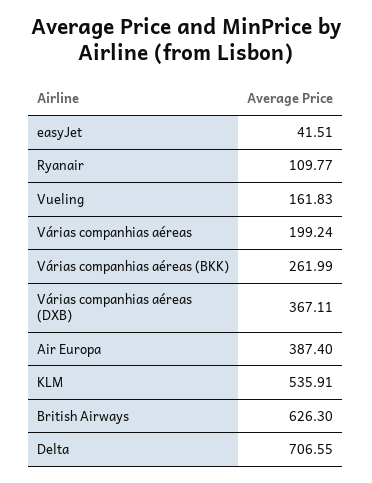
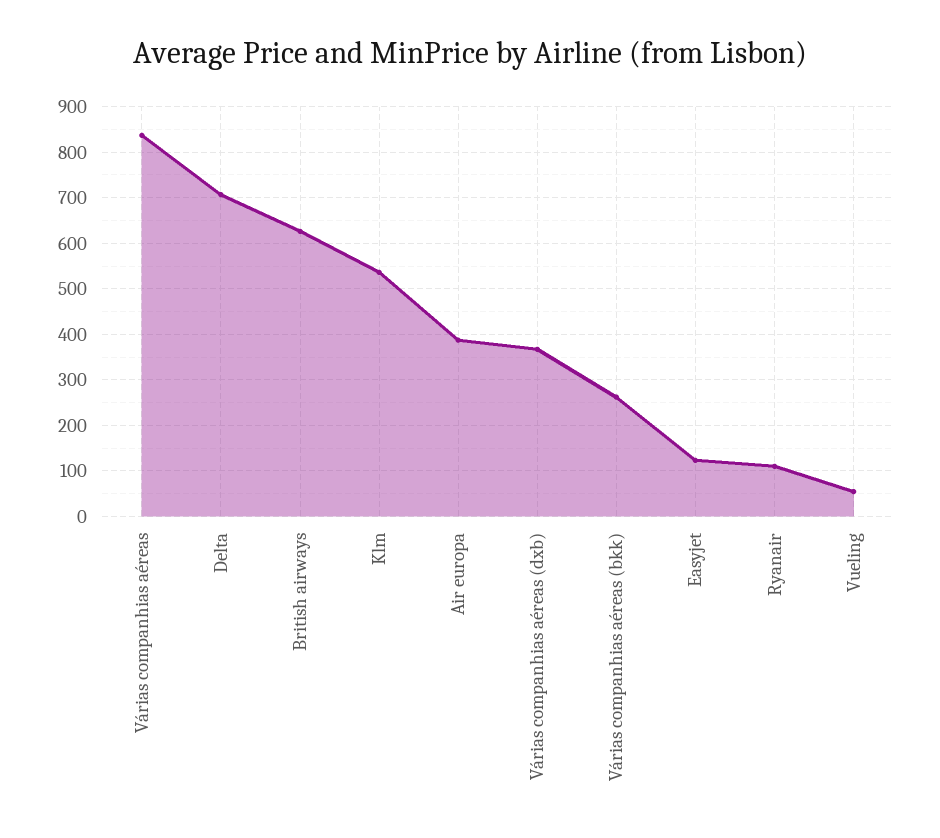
  {
-   "easyJet": 41.51,
+   "easyJet": 120,
    "Ryanair": 109.77,
-   "Vueling": 161.83,
+   "Vueling": 60,
-   "Várias companhias aéreas": 199.24,
+   "Várias companhias aéreas": 840,
    "Várias companhias aéreas (BKK)": 261.99,
    "Várias companhias aéreas (DXB)": 367.11,
    "Air Europa": 387.4,
    "KLM": 535.91,
    "British Airways": 626.3,
    "Delta": 706.55
  }

